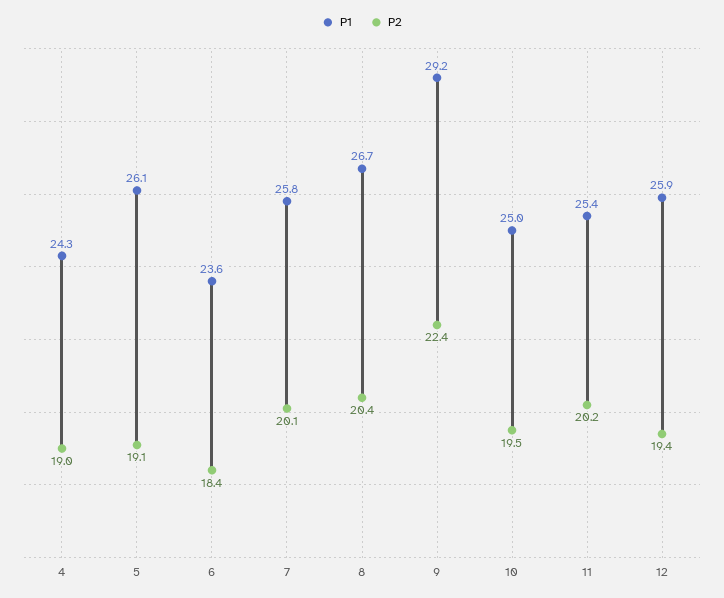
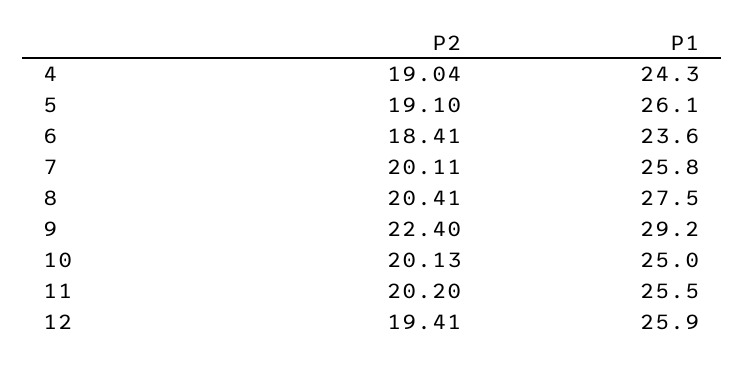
  {
    "P1": {
      "4": 24.3,
      "5": 26.1,
      "6": 23.6,
      "7": 25.8,
-     "8": 26.7,
+     "8": 27.5,
      "9": 29.2,
      "10": 25,
-     "11": 25.4,
+     "11": 25.5,
      "12": 25.9
    },
    "P2": {
      "4": 19.04,
      "5": 19.1,
      "6": 18.41,
      "7": 20.11,
      "8": 20.41,
      "9": 22.4,
-     "10": 19.5,
+     "10": 20.13,
      "11": 20.2,
      "12": 19.41
    }
  }

